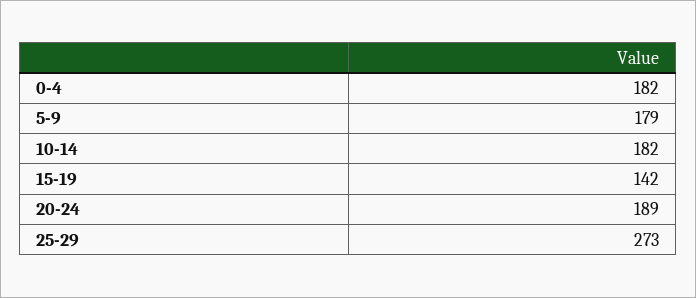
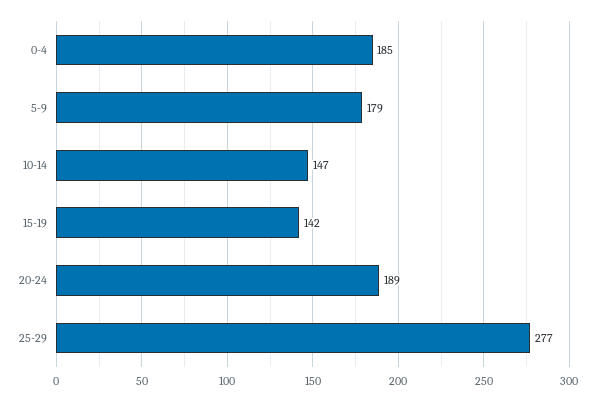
  {
-   "0-4": 182,
+   "0-4": 185,
    "5-9": 179,
-   "10-14": 182,
+   "10-14": 147,
    "15-19": 142,
    "20-24": 189,
-   "25-29": 273
+   "25-29": 277
  }

